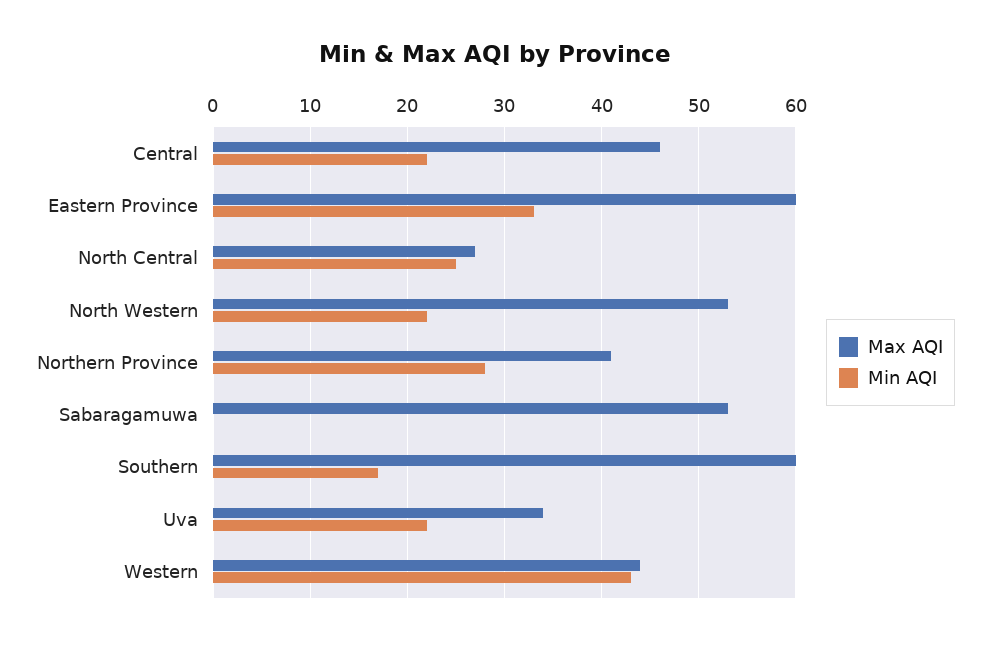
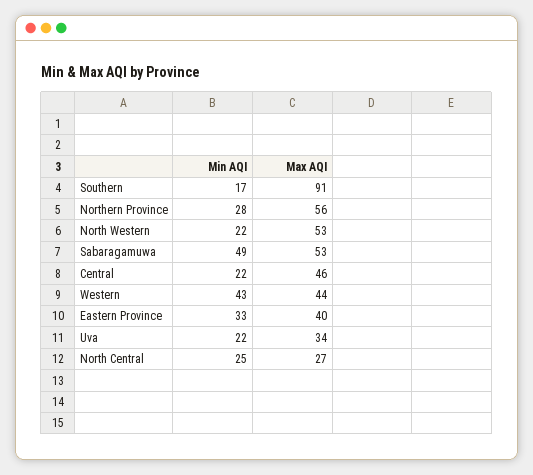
  {
    "Max AQI": {
      "Central": 46,
-     "Eastern Province": 60,
+     "Eastern Province": 40,
      "North Central": 27,
      "North Western": 53,
-     "Northern Province": 41,
+     "Northern Province": 56,
      "Sabaragamuwa": 53,
-     "Southern": 60,
+     "Southern": 91,
      "Uva": 34,
      "Western": 44
    },
    "Min AQI": {
      "Central": 22,
      "Eastern Province": 33,
      "North Central": 25,
      "North Western": 22,
      "Northern Province": 28,
-     "Sabaragamuwa": 0,
+     "Sabaragamuwa": 49,
      "Southern": 17,
      "Uva": 22,
      "Western": 43
    }
  }

